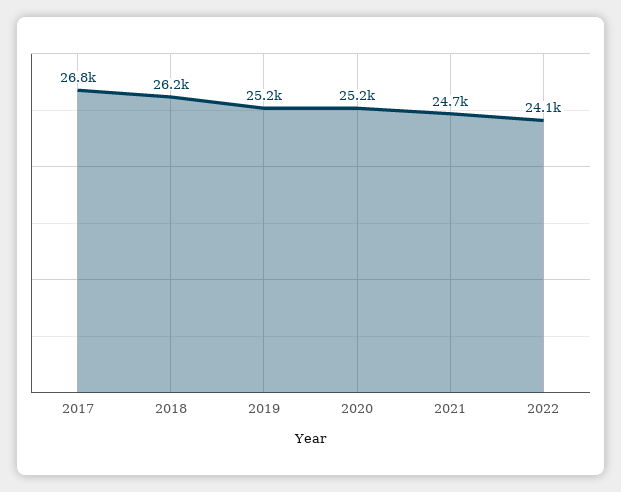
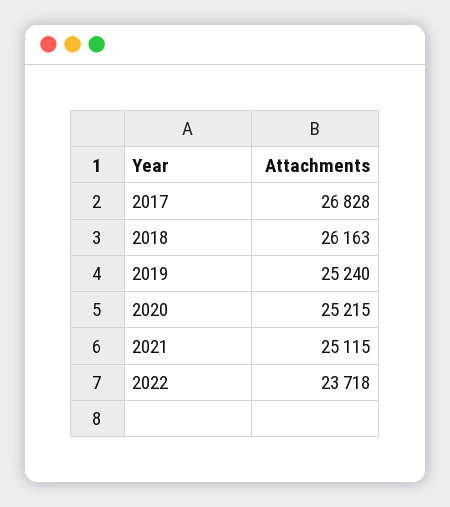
  {
    "2017": 26828,
    "2018": 26163,
    "2019": 25240,
    "2020": 25215,
-   "2021": 24700,
+   "2021": 25115,
-   "2022": 24100
+   "2022": 23718
  }

